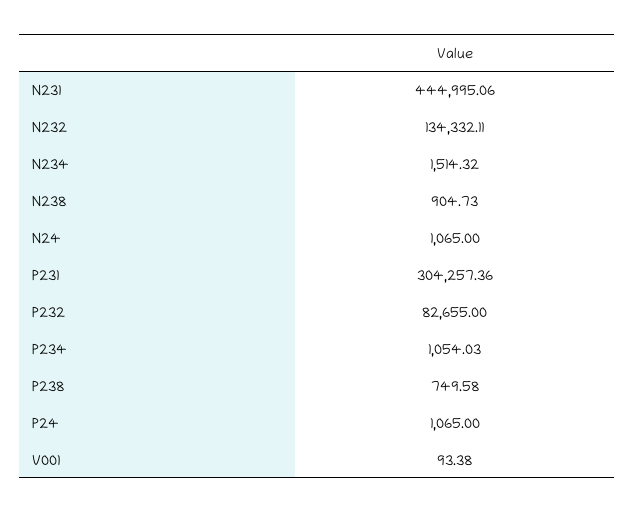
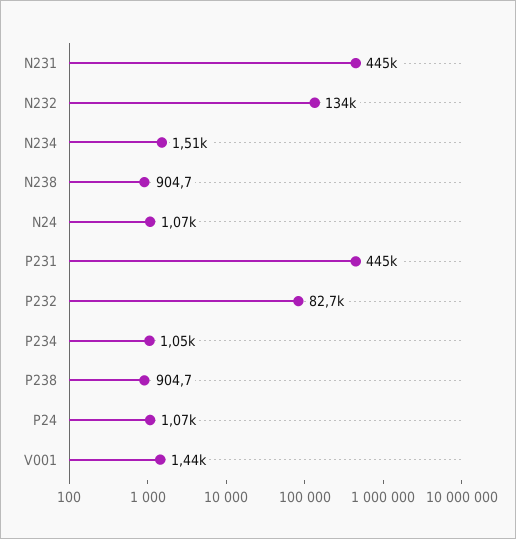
  {
    "N231": 444995.06,
    "N232": 134332.11,
    "N234": 1514.32,
    "N238": 904.73,
    "N24": 1065,
-   "P231": 304257.36,
+   "P231": 445000,
    "P232": 82655,
    "P234": 1054.03,
-   "P238": 749.58,
+   "P238": 904.7,
    "P24": 1065,
-   "V001": 93.38
+   "V001": 1440
  }

